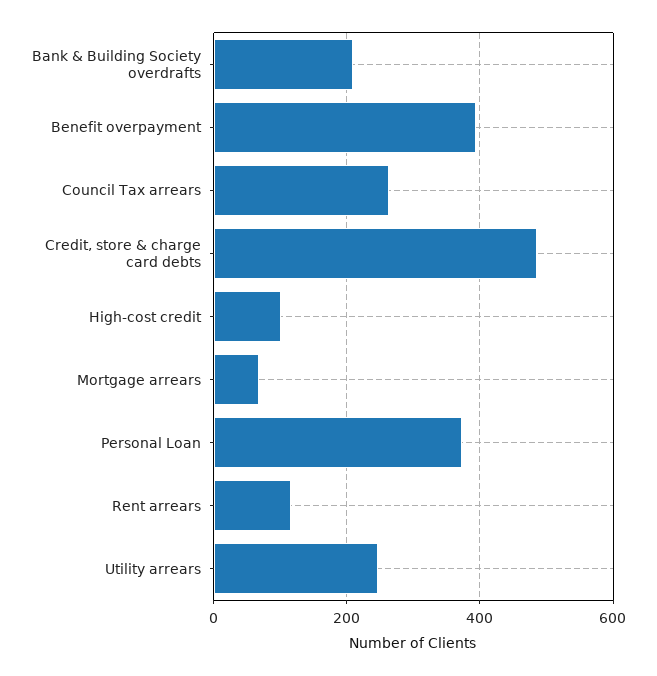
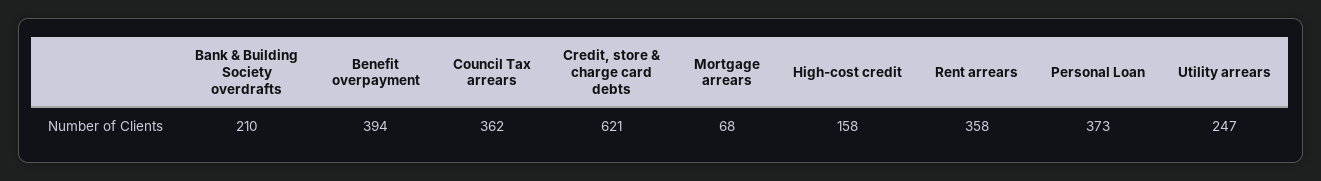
  {
    "Bank & Building Society overdrafts": 210,
    "Benefit overpayment": 394,
-   "Council Tax arrears": 260,
+   "Council Tax arrears": 362,
-   "Credit, store & charge card debts": 480,
+   "Credit, store & charge card debts": 621,
-   "High-cost credit": 100,
+   "High-cost credit": 158,
    "Mortgage arrears": 68,
    "Personal Loan": 373,
-   "Rent arrears": 120,
+   "Rent arrears": 358,
    "Utility arrears": 247
  }

